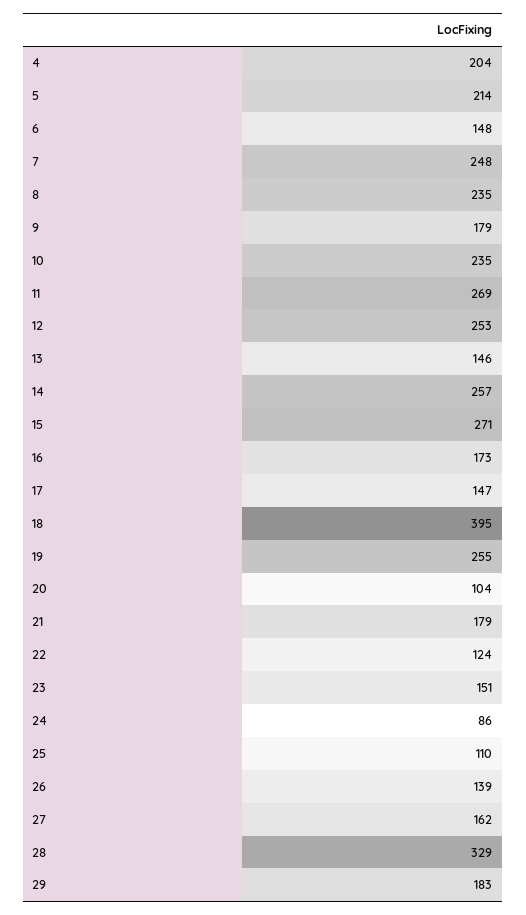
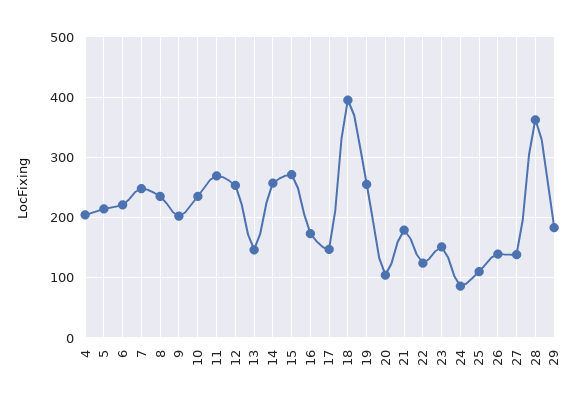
  {
    "4": 204,
    "5": 214,
-   "6": 148,
+   "6": 220,
    "7": 248,
    "8": 235,
-   "9": 179,
+   "9": 200,
    "10": 235,
    "11": 269,
    "12": 253,
    "13": 146,
    "14": 257,
    "15": 271,
    "16": 173,
    "17": 147,
    "18": 395,
    "19": 255,
    "20": 104,
    "21": 179,
    "22": 124,
    "23": 151,
    "24": 86,
    "25": 110,
    "26": 139,
-   "27": 162,
+   "27": 140,
-   "28": 329,
+   "28": 360,
    "29": 183
  }

